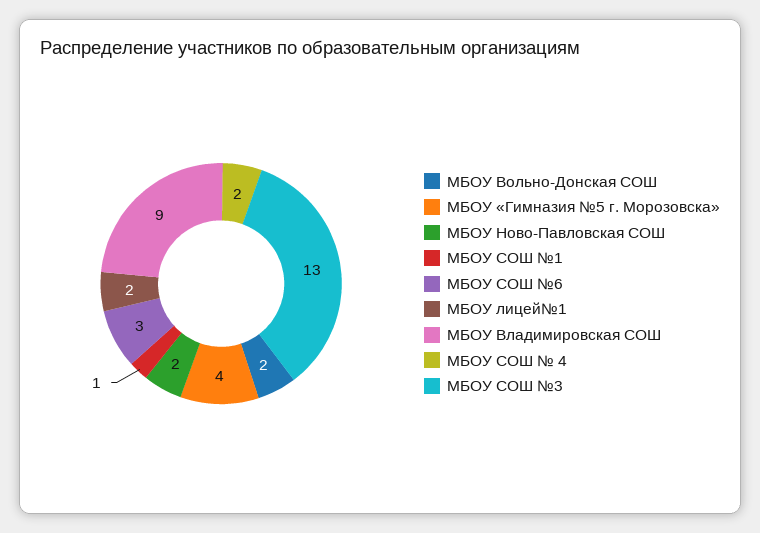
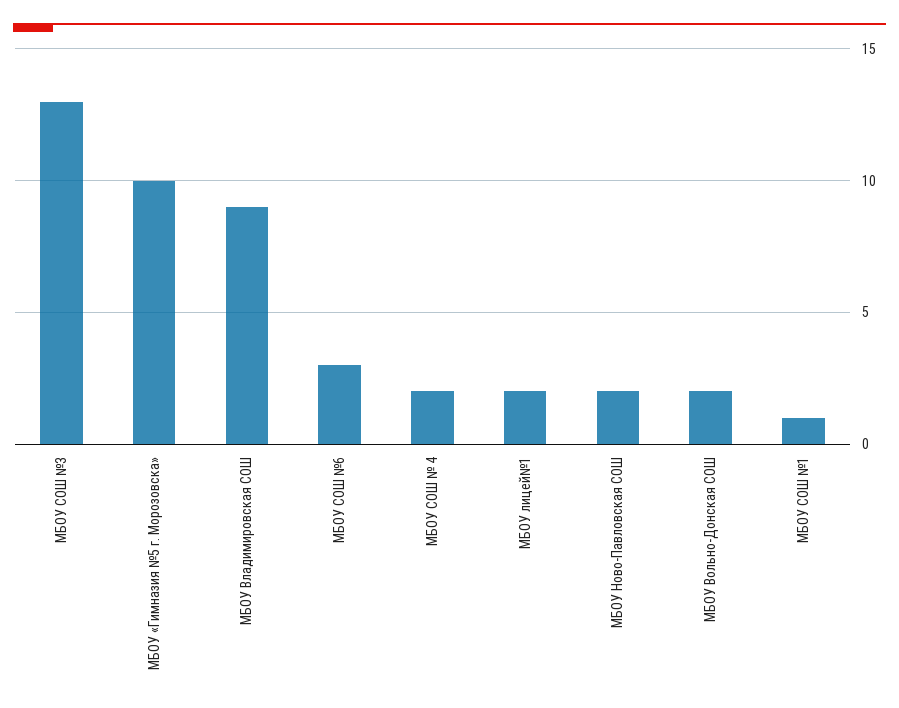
  {
    "МБОУ Вольно-Донская СОШ": 2,
-   "МБОУ «Гимназия №5 г. Морозовска»": 4,
+   "МБОУ «Гимназия №5 г. Морозовска»": 10,
    "МБОУ Ново-Павловская СОШ": 2,
    "МБОУ СОШ №1": 1,
    "МБОУ СОШ №6": 3,
    "МБОУ лицей№1": 2,
    "МБОУ Владимировская СОШ": 9,
    "МБОУ СОШ № 4": 2,
    "МБОУ СОШ №3": 13
  }

